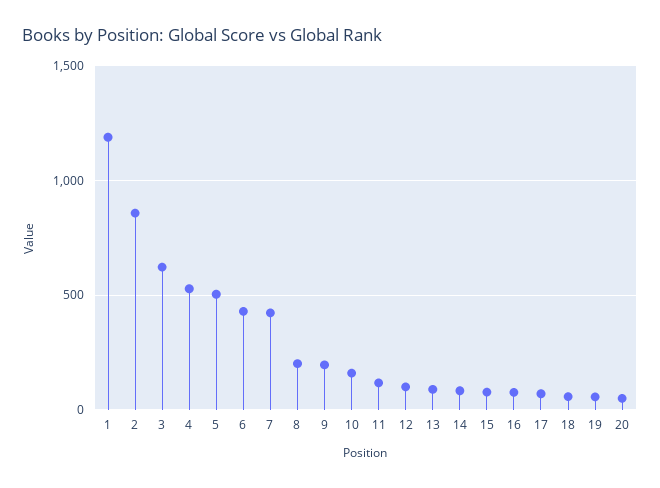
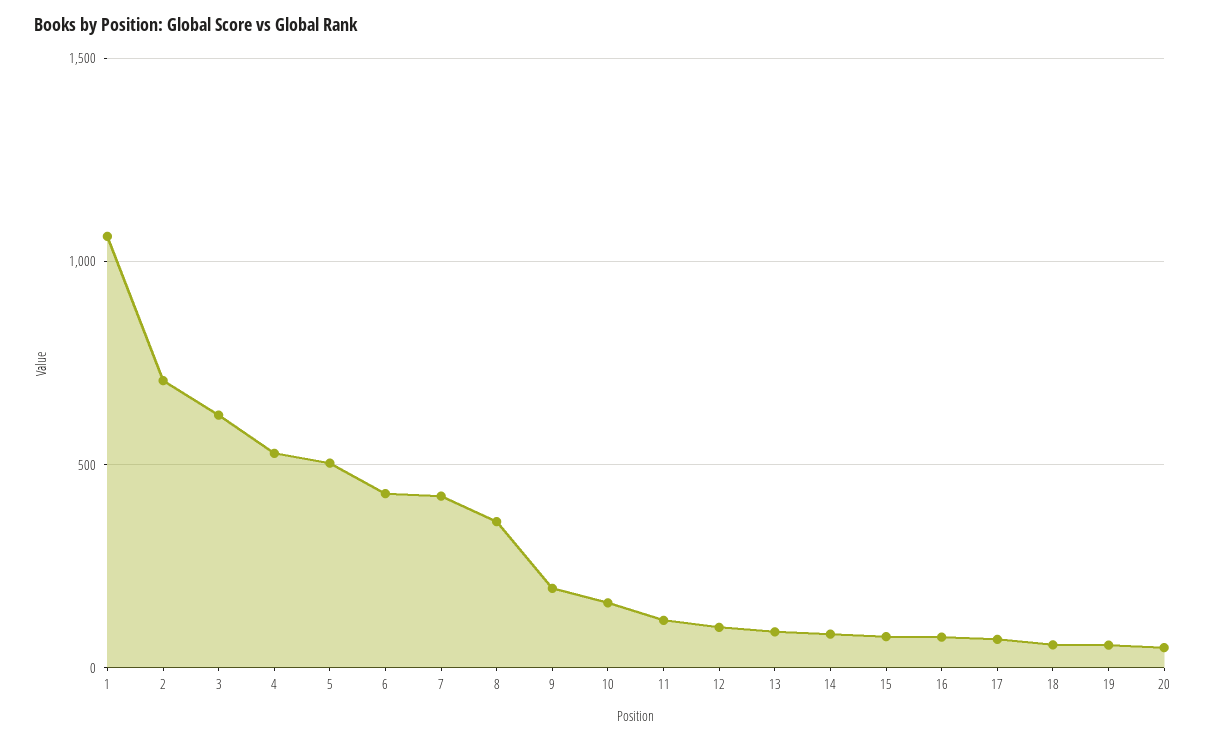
  {
-   "1": 1200,
+   "1": 1050,
-   "2": 850,
+   "2": 700,
    "3": 600,
    "4": 550,
    "5": 500,
    "6": 450,
    "7": 400,
-   "8": 200,
+   "8": 350,
    "9": 200,
    "10": 150,
    "11": 100,
    "12": 100,
    "13": 100,
    "14": 100,
    "15": 100,
    "16": 100,
    "17": 50,
    "18": 50,
    "19": 50,
    "20": 50
  }

